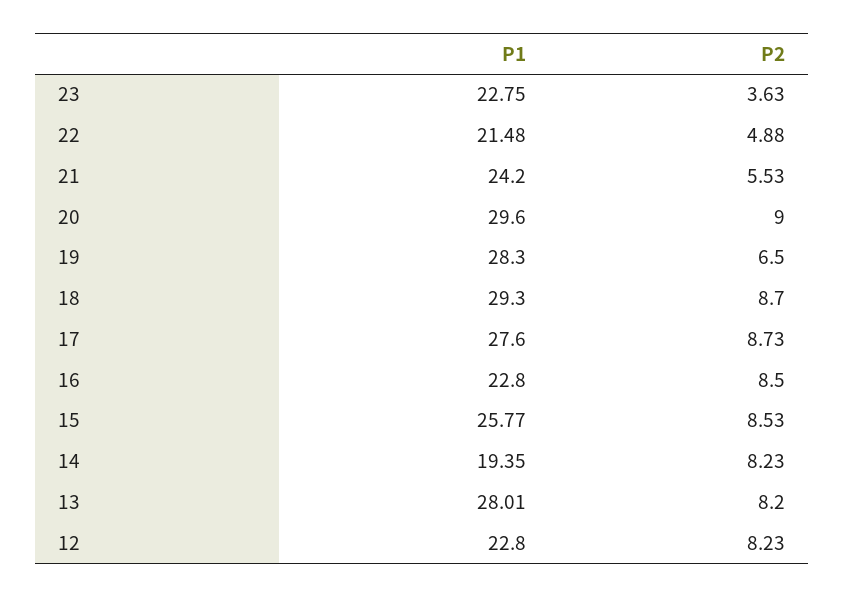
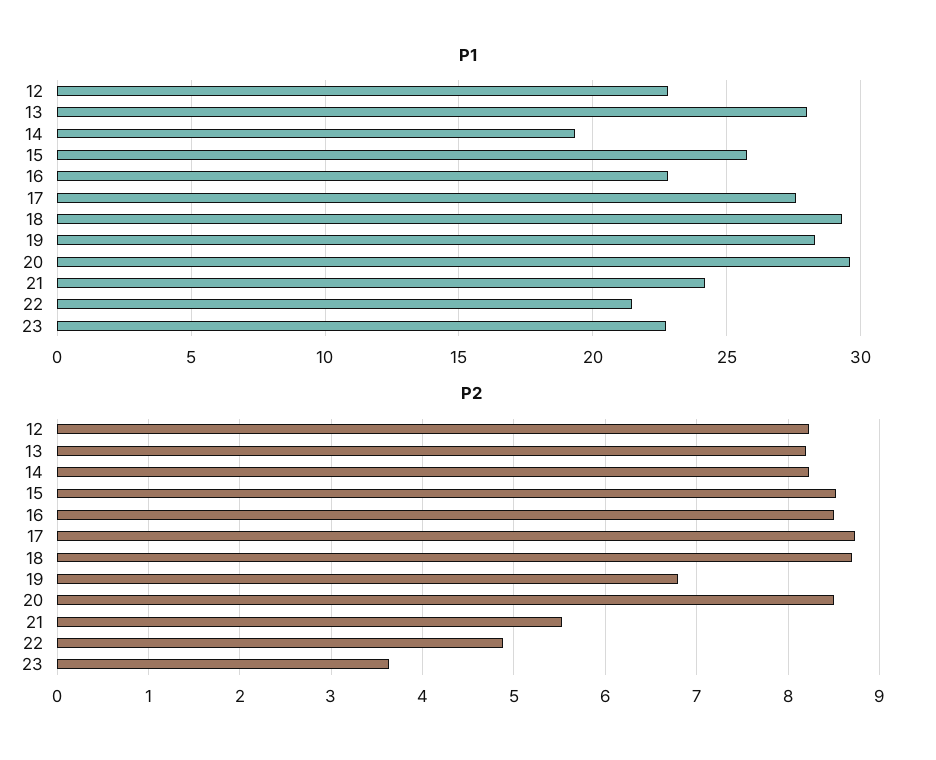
  {
    "P1": {
      "23": 22.75,
      "22": 21.48,
      "21": 24.2,
      "20": 29.6,
      "19": 28.3,
      "18": 29.3,
      "17": 27.6,
      "16": 22.8,
      "15": 25.77,
      "14": 19.35,
      "13": 28.01,
      "12": 22.8
    },
    "P2": {
      "23": 3.63,
      "22": 4.88,
      "21": 5.53,
-     "20": 9,
+     "20": 8.5,
-     "19": 6.5,
+     "19": 6.8,
      "18": 8.7,
      "17": 8.73,
      "16": 8.5,
      "15": 8.53,
      "14": 8.23,
      "13": 8.2,
      "12": 8.23
    }
  }

